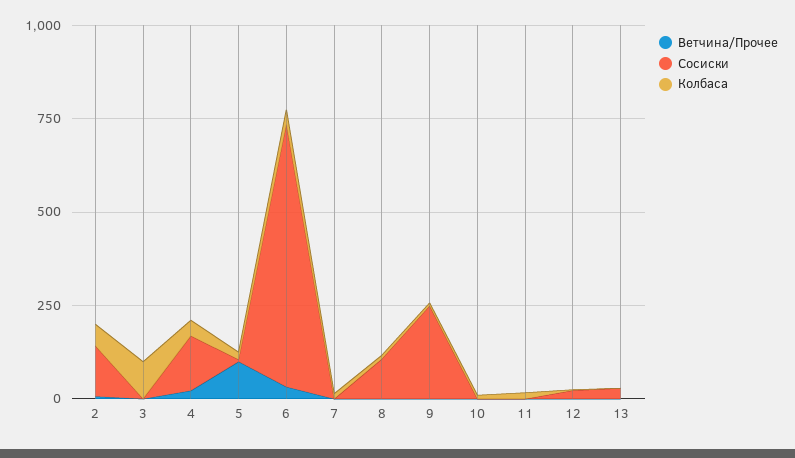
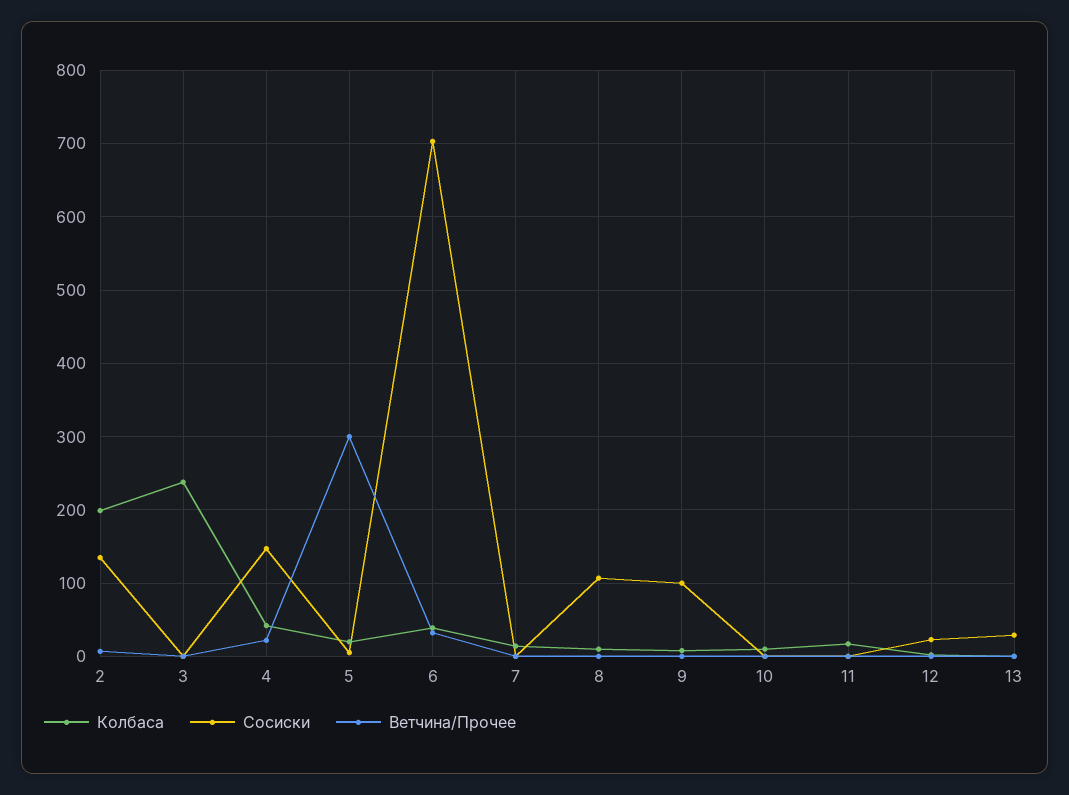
  {
    "Ветчина/Прочее": {
      "2": 10,
      "3": 0,
      "4": 20,
-     "5": 100,
+     "5": 300,
      "6": 30,
      "7": 0,
      "8": 0,
      "9": 0,
      "10": 0,
      "11": 0,
      "12": 0,
      "13": 0
    },
    "Сосиски": {
      "2": 140,
      "3": 0,
      "4": 150,
      "5": 10,
      "6": 700,
      "7": 0,
      "8": 110,
-     "9": 250,
+     "9": 100,
      "10": 0,
      "11": 0,
      "12": 20,
      "13": 30
    },
    "Колбаса": {
-     "2": 50,
+     "2": 200,
-     "3": 100,
+     "3": 240,
      "4": 40,
      "5": 20,
      "6": 40,
      "7": 10,
      "8": 10,
      "9": 10,
      "10": 10,
      "11": 20,
      "12": 0,
      "13": 0
    }
  }

